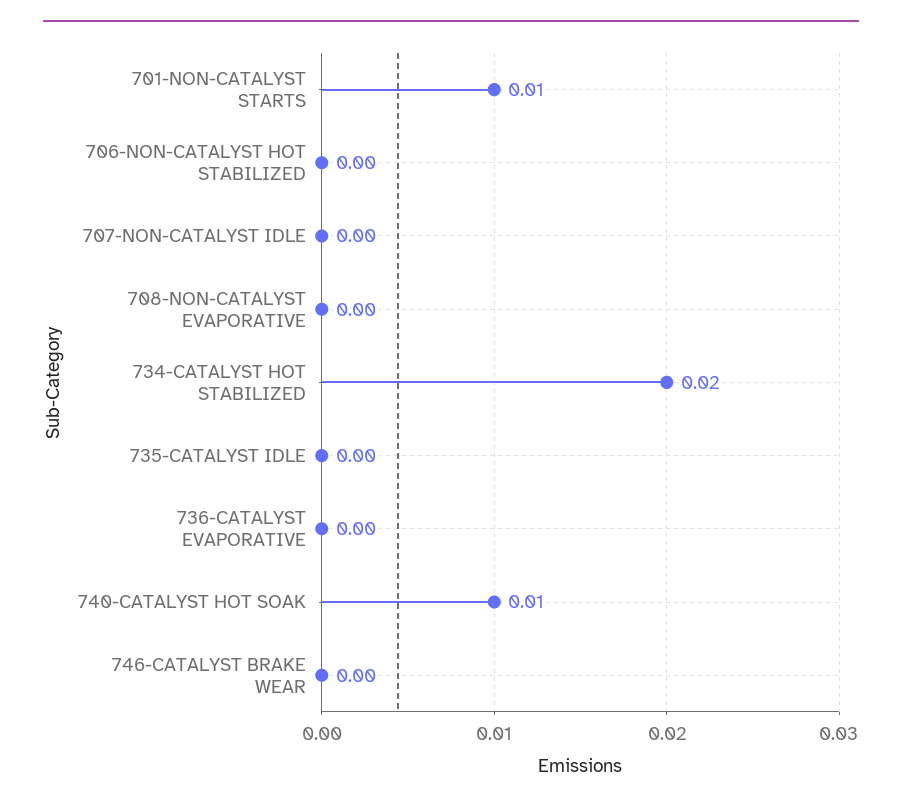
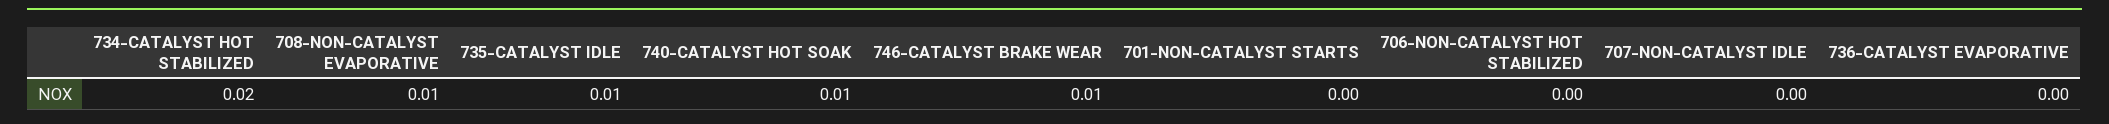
  {
-   "701-NON-CATALYST STARTS": 0.01,
+   "701-NON-CATALYST STARTS": 0,
    "706-NON-CATALYST HOT STABILIZED": 0,
    "707-NON-CATALYST IDLE": 0,
-   "708-NON-CATALYST EVAPORATIVE": 0,
+   "708-NON-CATALYST EVAPORATIVE": 0.01,
    "734-CATALYST HOT STABILIZED": 0.02,
-   "735-CATALYST IDLE": 0,
+   "735-CATALYST IDLE": 0.01,
    "736-CATALYST EVAPORATIVE": 0,
    "740-CATALYST HOT SOAK": 0.01,
-   "746-CATALYST BRAKE WEAR": 0
+   "746-CATALYST BRAKE WEAR": 0.01
  }

